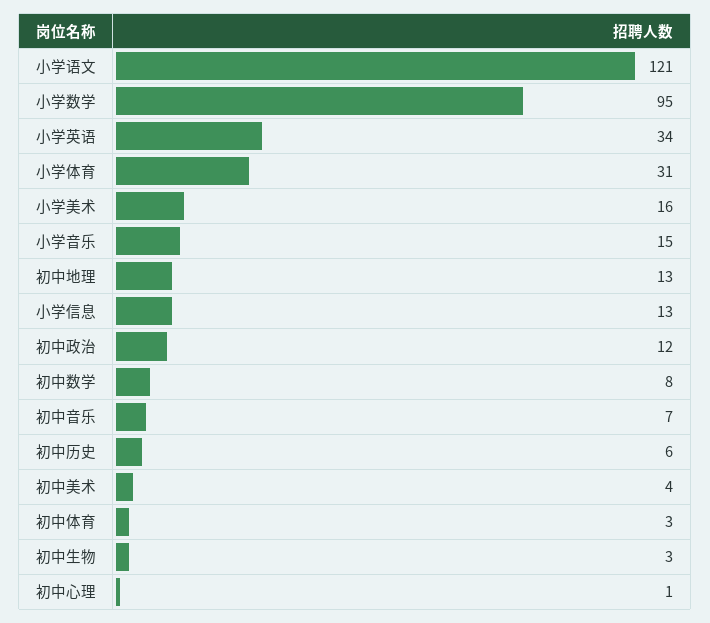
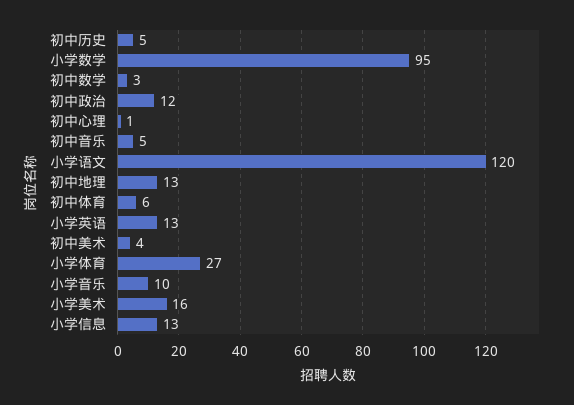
  {
-   "小学语文": 121,
+   "小学语文": 120,
    "小学数学": 95,
-   "小学英语": 34,
+   "小学英语": 13,
-   "小学体育": 31,
+   "小学体育": 27,
    "小学美术": 16,
-   "小学音乐": 15,
+   "小学音乐": 10,
    "初中地理": 13,
    "小学信息": 13,
    "初中政治": 12,
-   "初中数学": 8,
+   "初中数学": 3,
-   "初中音乐": 7,
+   "初中音乐": 5,
-   "初中历史": 6,
+   "初中历史": 5,
    "初中美术": 4,
-   "初中体育": 3,
+   "初中体育": 6,
-   "初中生物": 3,
    "初中心理": 1
  }

